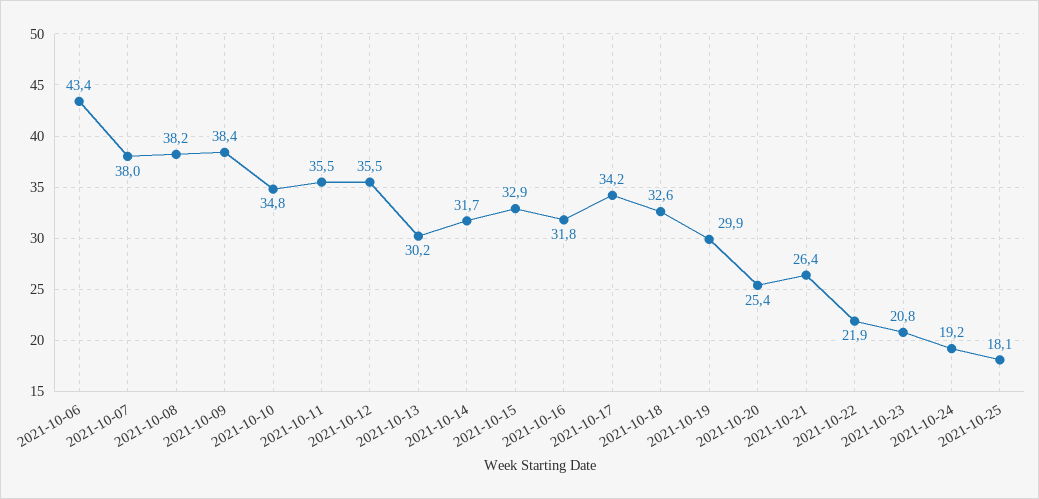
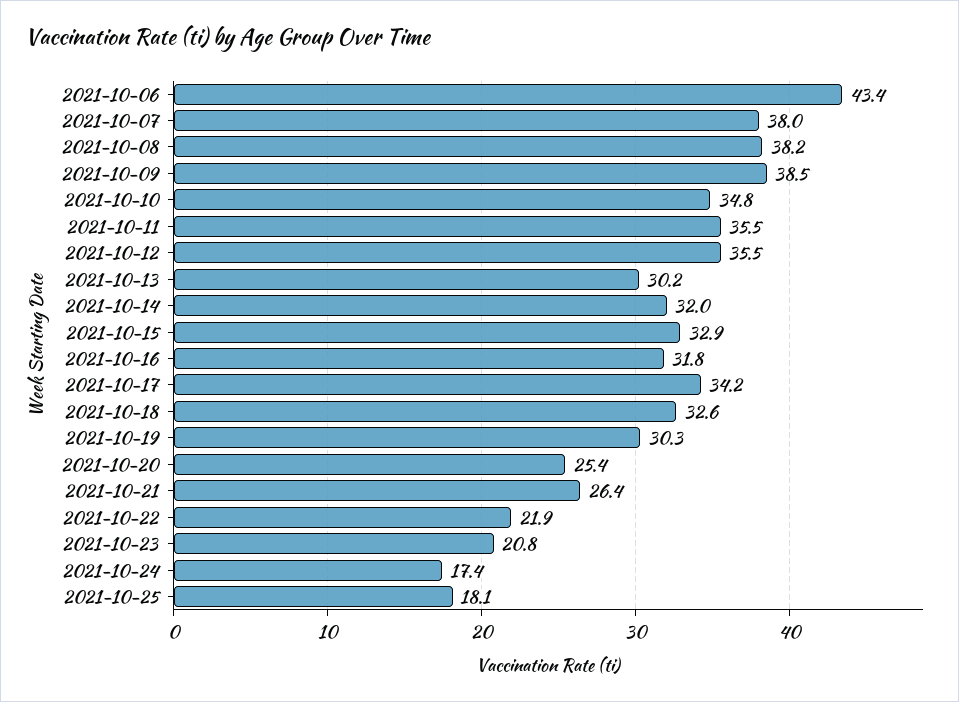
  {
    "2021-10-06": 43.4,
    "2021-10-07": 38,
    "2021-10-08": 38.2,
-   "2021-10-09": 38.4,
+   "2021-10-09": 38.5,
    "2021-10-10": 34.8,
    "2021-10-11": 35.5,
    "2021-10-12": 35.5,
    "2021-10-13": 30.2,
-   "2021-10-14": 31.7,
+   "2021-10-14": 32,
    "2021-10-15": 32.9,
    "2021-10-16": 31.8,
    "2021-10-17": 34.2,
    "2021-10-18": 32.6,
-   "2021-10-19": 29.9,
+   "2021-10-19": 30.3,
    "2021-10-20": 25.4,
    "2021-10-21": 26.4,
    "2021-10-22": 21.9,
    "2021-10-23": 20.8,
-   "2021-10-24": 19.2,
+   "2021-10-24": 17.4,
    "2021-10-25": 18.1
  }

